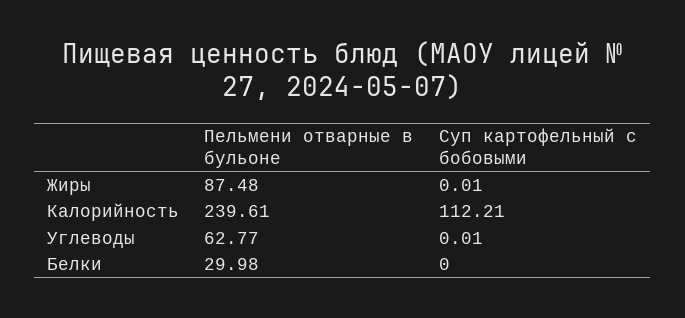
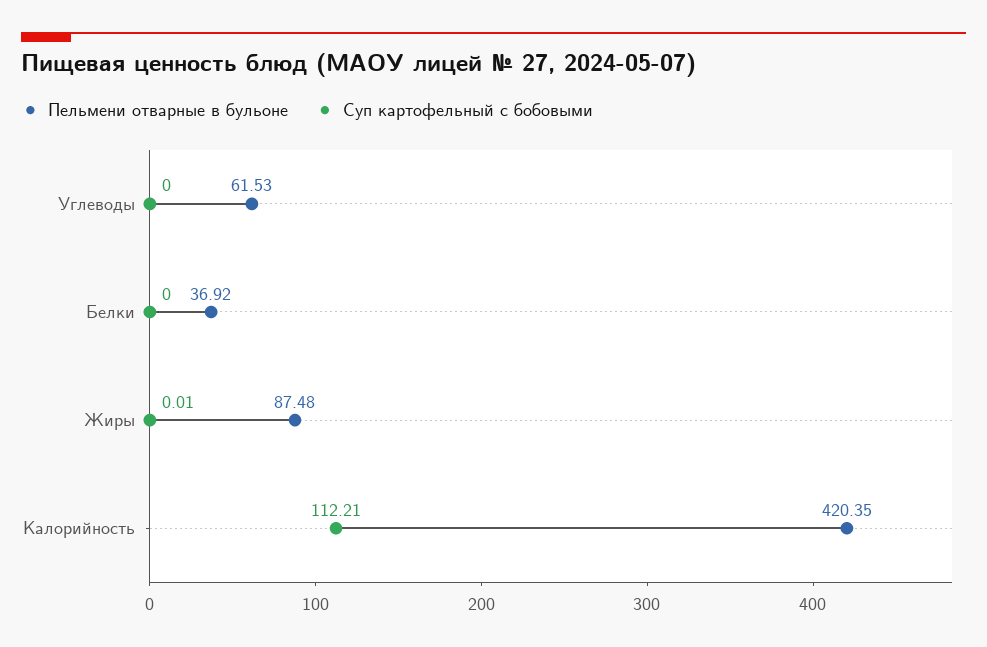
  {
    "Пельмени отварные в бульоне": {
      "Жиры": 87.48,
-     "Калорийность": 239.61,
+     "Калорийность": 420.35,
-     "Углеводы": 62.77,
+     "Углеводы": 61.53,
-     "Белки": 29.98
+     "Белки": 36.92
    },
    "Суп картофельный с бобовыми": {
      "Жиры": 0.01,
      "Калорийность": 112.21,
-     "Углеводы": 0.01,
+     "Углеводы": 0,
      "Белки": 0
    }
  }

